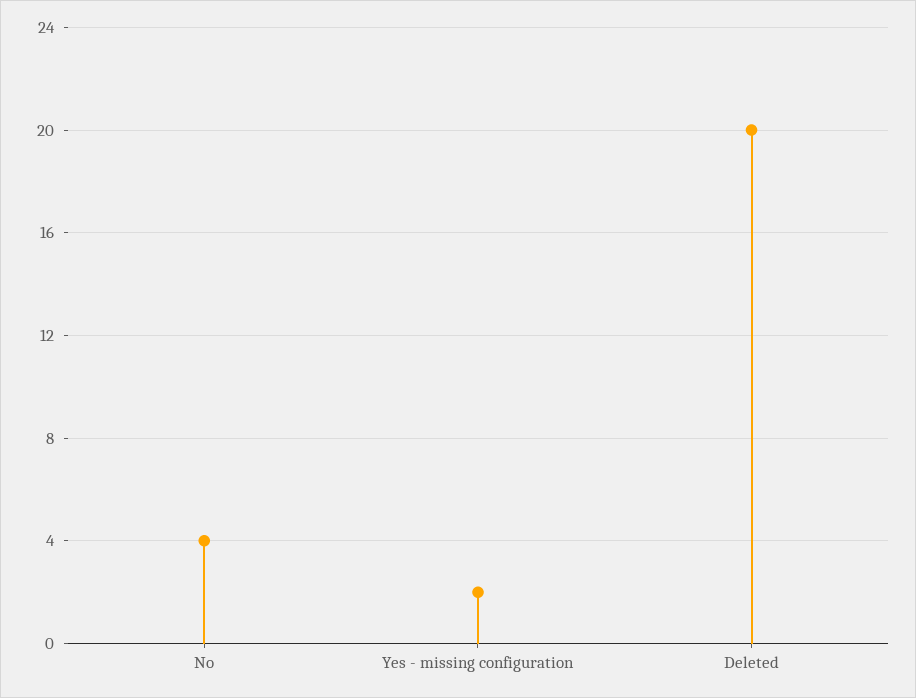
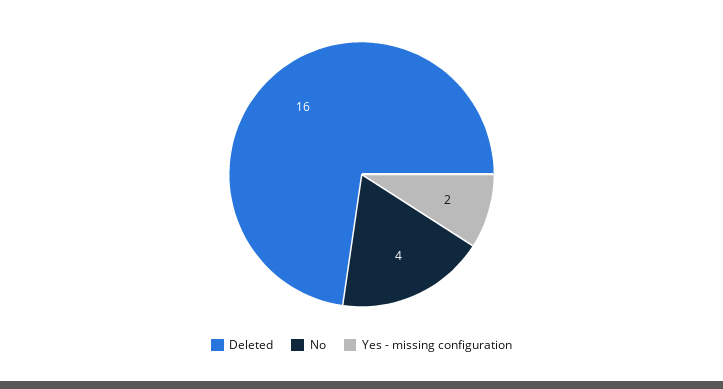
  {
    "No": 4,
    "Yes - missing configuration": 2,
-   "Deleted": 20
+   "Deleted": 16
  }

